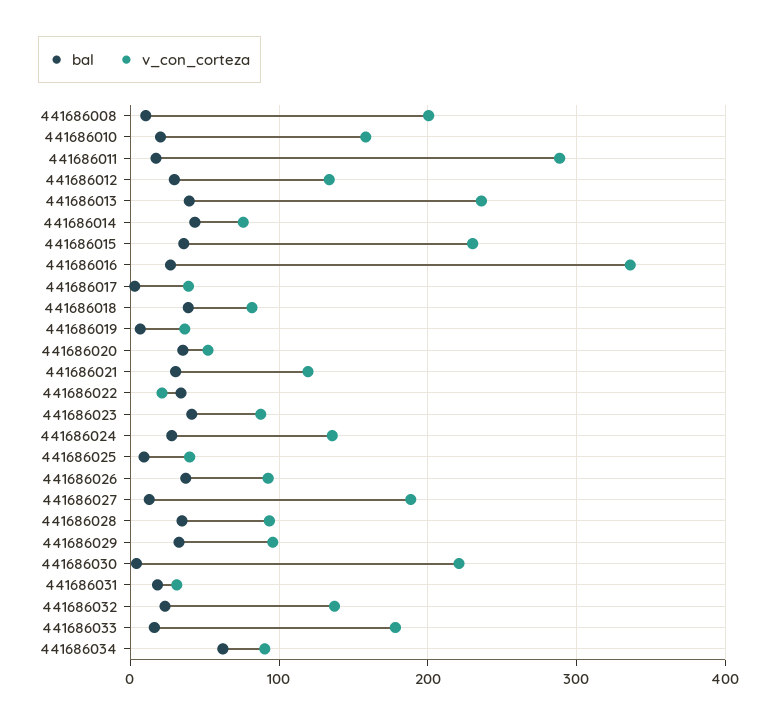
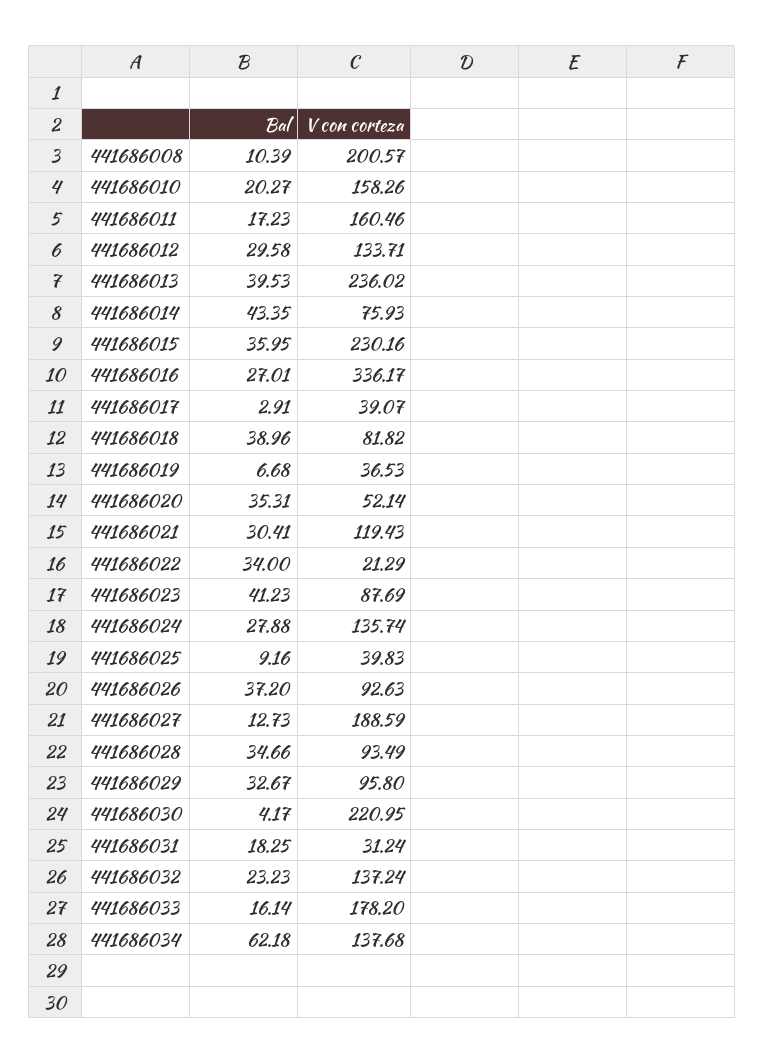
  {
    "bal": {
      "441686008": 10.39,
      "441686010": 20.27,
      "441686011": 17.23,
      "441686012": 29.58,
      "441686013": 39.53,
      "441686014": 43.35,
      "441686015": 35.95,
      "441686016": 27.01,
      "441686017": 2.91,
      "441686018": 38.96,
      "441686019": 6.68,
      "441686020": 35.31,
      "441686021": 30.41,
      "441686022": 34,
      "441686023": 41.23,
      "441686024": 27.88,
      "441686025": 9.16,
      "441686026": 37.2,
      "441686027": 12.73,
      "441686028": 34.66,
      "441686029": 32.67,
      "441686030": 4.17,
      "441686031": 18.25,
      "441686032": 23.23,
      "441686033": 16.14,
      "441686034": 62.18
    },
    "v_con_corteza": {
      "441686008": 200.57,
      "441686010": 158.26,
-     "441686011": 290,
+     "441686011": 160.46,
      "441686012": 133.71,
      "441686013": 236.02,
      "441686014": 75.93,
      "441686015": 230.16,
      "441686016": 336.17,
      "441686017": 39.07,
      "441686018": 81.82,
      "441686019": 36.53,
      "441686020": 52.14,
      "441686021": 119.43,
      "441686022": 21.29,
      "441686023": 87.69,
      "441686024": 135.74,
      "441686025": 39.83,
      "441686026": 92.63,
      "441686027": 188.59,
      "441686028": 93.49,
      "441686029": 95.8,
      "441686030": 220.95,
      "441686031": 31.24,
      "441686032": 137.24,
      "441686033": 178.2,
-     "441686034": 90
+     "441686034": 137.68
    }
  }

